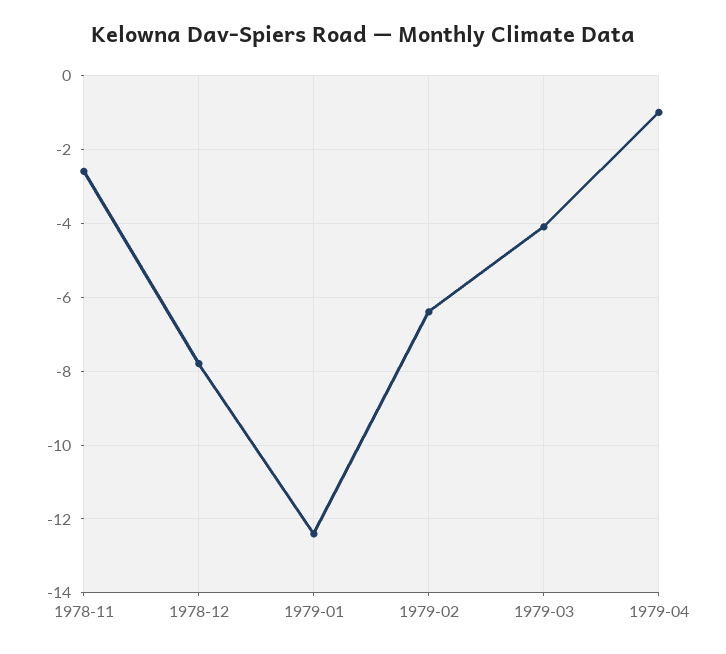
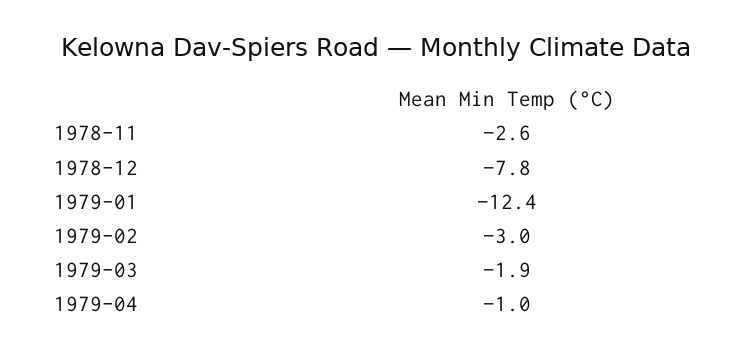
  {
    "1978-11": -2.6,
    "1978-12": -7.8,
    "1979-01": -12.4,
-   "1979-02": -6.5,
+   "1979-02": -3,
-   "1979-03": -4,
+   "1979-03": -1.9,
    "1979-04": -1
  }

